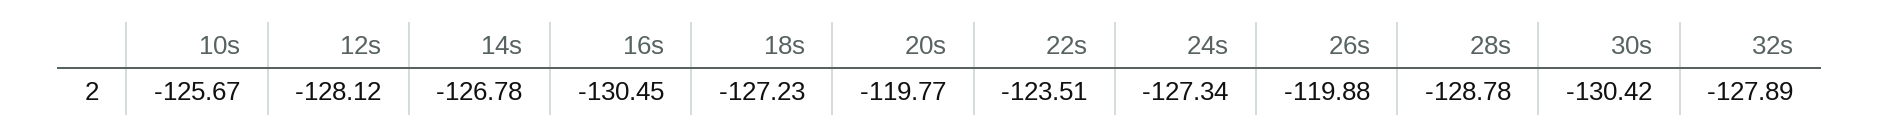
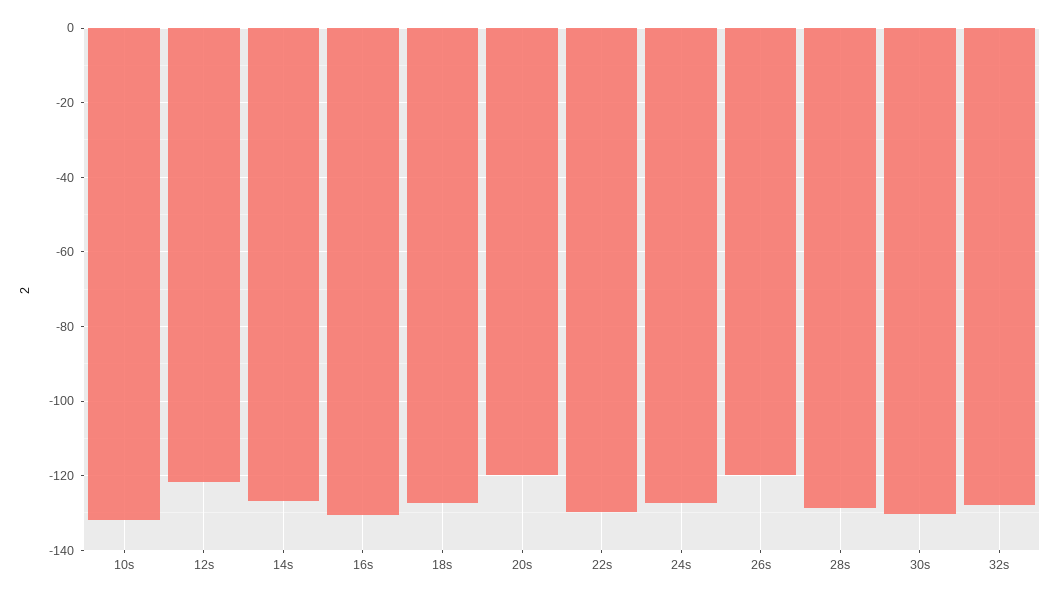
  {
-   "10s": -125.67,
+   "10s": -132,
-   "12s": -128.12,
+   "12s": -122,
    "14s": -126.78,
    "16s": -130.45,
    "18s": -127.23,
    "20s": -119.77,
-   "22s": -123.51,
+   "22s": -130,
    "24s": -127.34,
    "26s": -119.88,
    "28s": -128.78,
    "30s": -130.42,
    "32s": -127.89
  }

